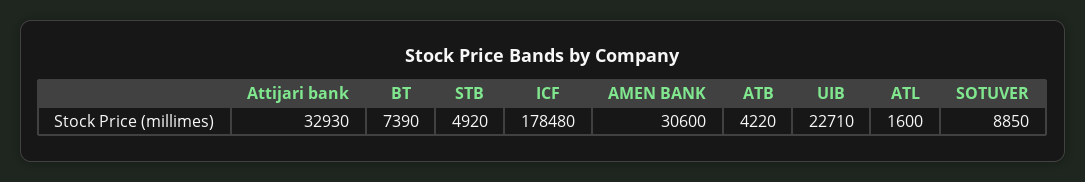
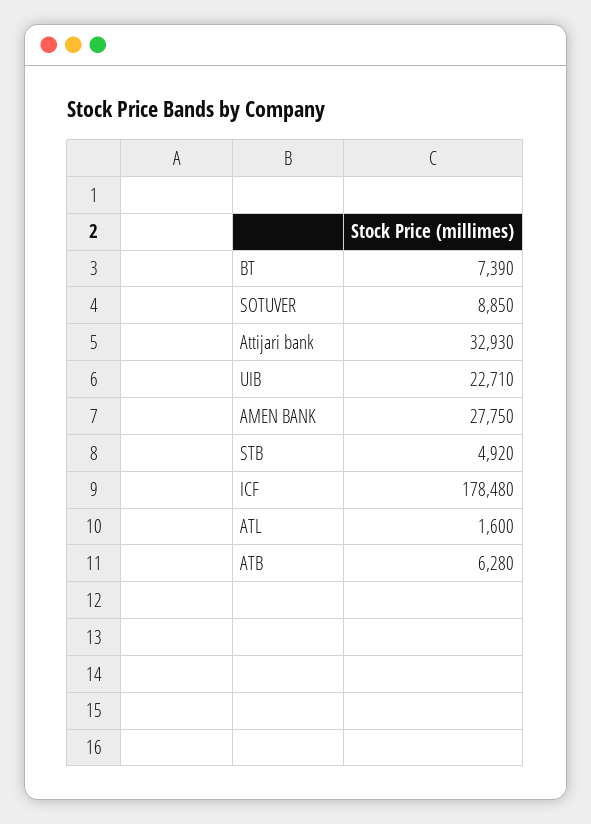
  {
    "Attijari bank": 32930,
    "BT": 7390,
    "STB": 4920,
    "ICF": 178480,
-   "AMEN BANK": 30600,
+   "AMEN BANK": 27750,
-   "ATB": 4220,
+   "ATB": 6280,
    "UIB": 22710,
    "ATL": 1600,
    "SOTUVER": 8850
  }

